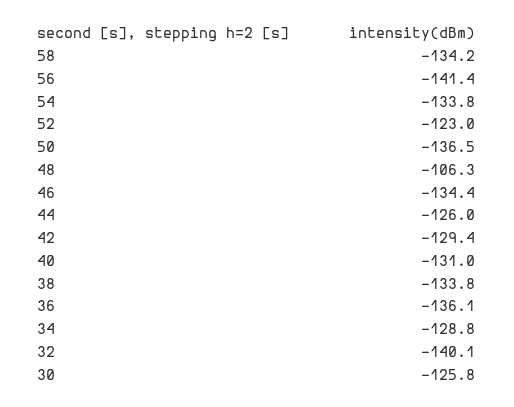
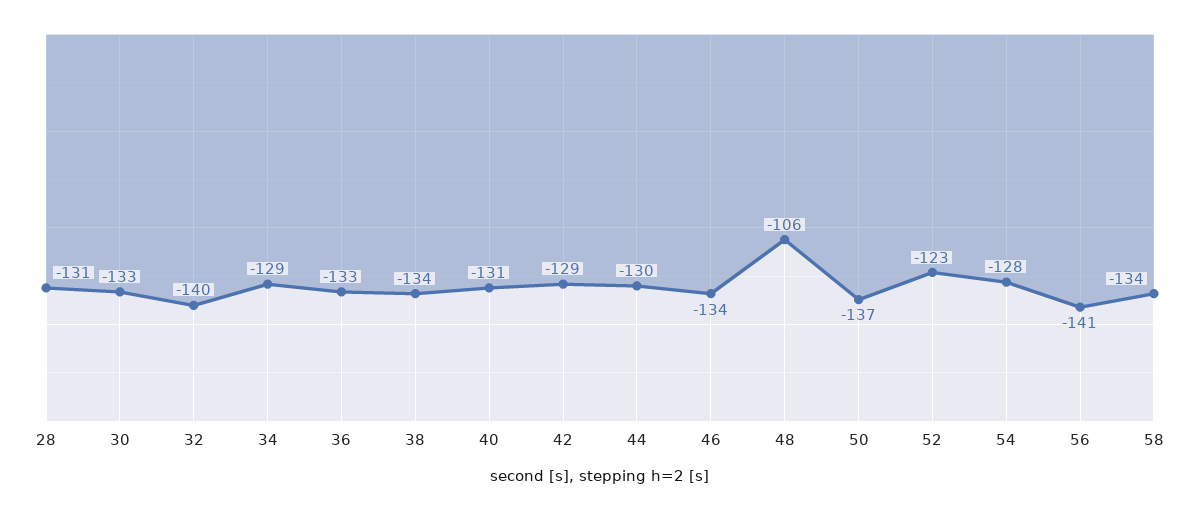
  {
    "58": -134.2,
    "56": -141.4,
-   "54": -133.8,
+   "54": -128,
    "52": -123,
    "50": -136.5,
    "48": -106.3,
    "46": -134.4,
-   "44": -126,
+   "44": -130,
    "42": -129.4,
    "40": -131,
    "38": -133.8,
-   "36": -136.1,
+   "36": -133,
    "34": -128.8,
    "32": -140.1,
-   "30": -125.8
+   "30": -133,
+   "28": -131
  }

